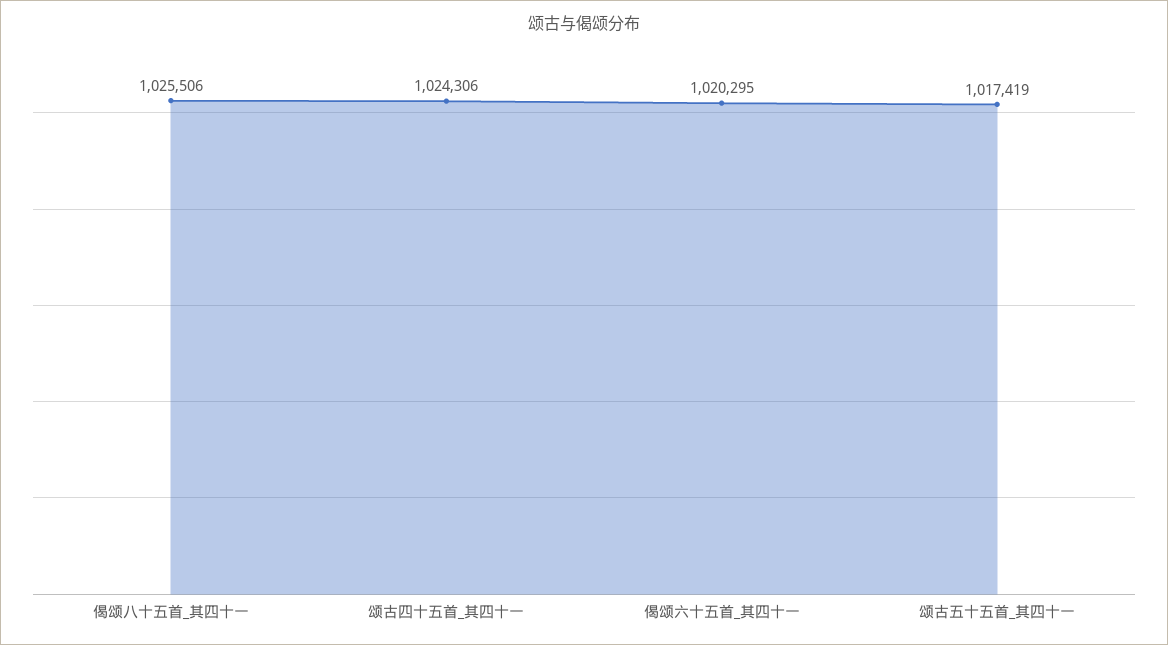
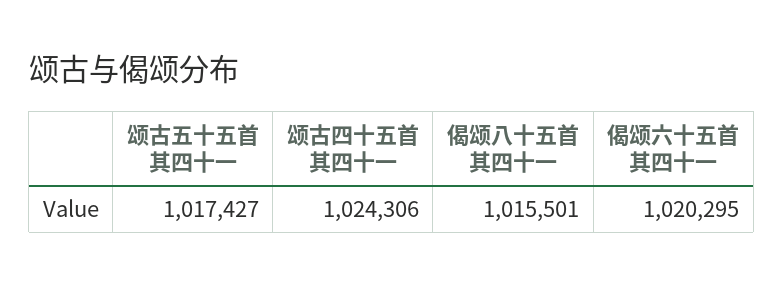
  {
-   "偈颂八十五首_其四十一": 1025506,
+   "偈颂八十五首_其四十一": 1015501,
    "颂古四十五首_其四十一": 1024306,
    "偈颂六十五首_其四十一": 1020295,
-   "颂古五十五首_其四十一": 1017419
+   "颂古五十五首_其四十一": 1017427
  }

